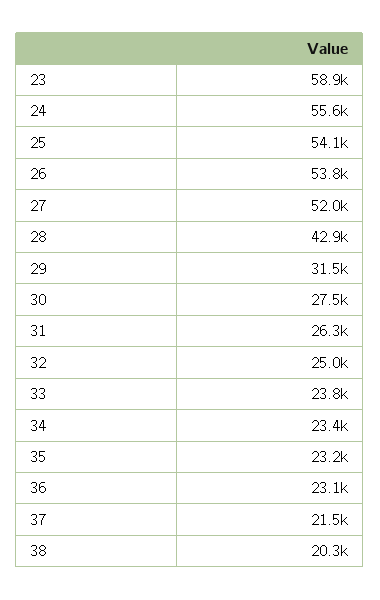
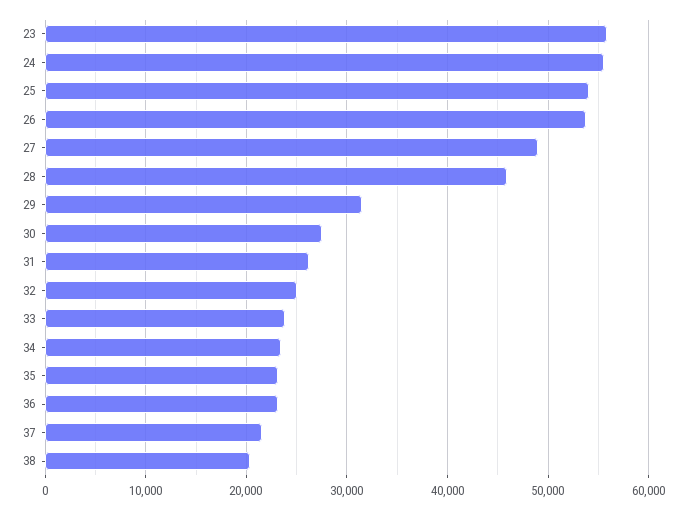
  {
-   "23": 58900,
+   "23": 56000,
    "24": 55600,
    "25": 54100,
    "26": 53800,
-   "27": 52000,
+   "27": 49000,
-   "28": 42900,
+   "28": 46000,
    "29": 31500,
    "30": 27500,
    "31": 26300,
    "32": 25000,
    "33": 23800,
    "34": 23400,
    "35": 23200,
    "36": 23100,
    "37": 21500,
    "38": 20300
  }

